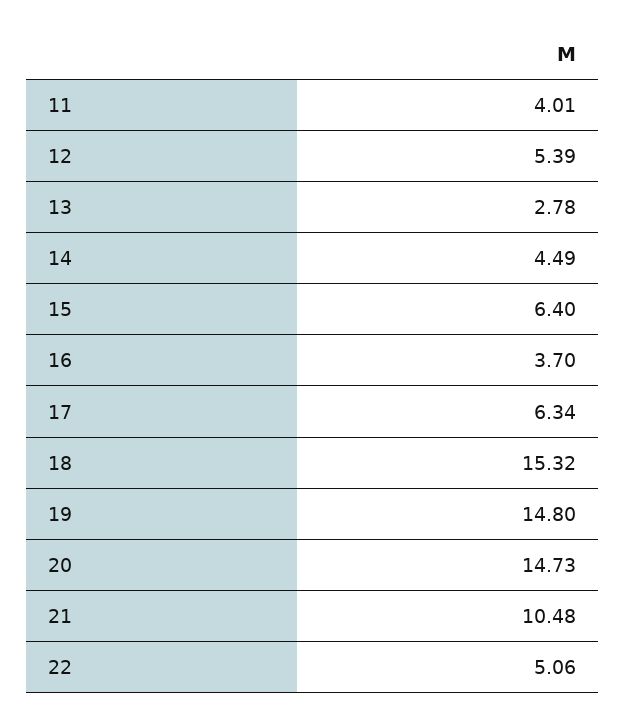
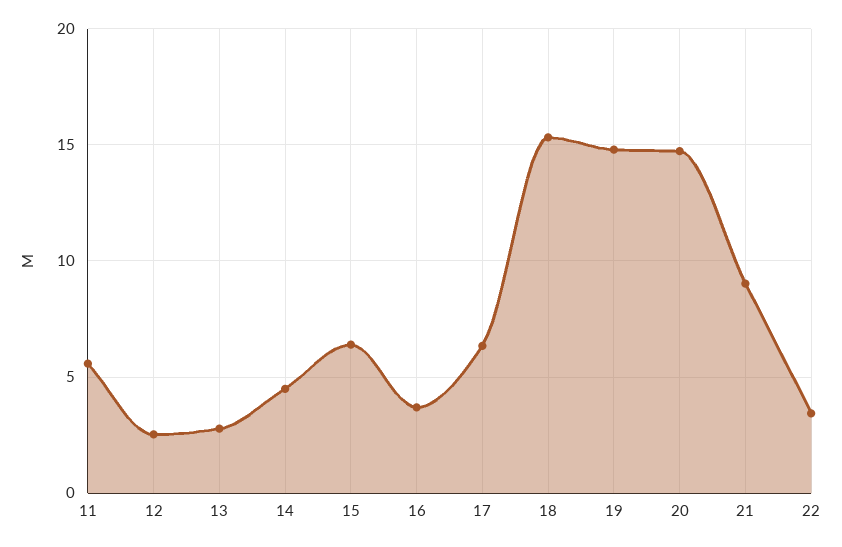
  {
-   "11": 4.01,
+   "11": 5.5,
-   "12": 5.39,
+   "12": 2.5,
    "13": 2.78,
    "14": 4.49,
    "15": 6.4,
    "16": 3.7,
    "17": 6.34,
    "18": 15.32,
    "19": 14.8,
    "20": 14.73,
-   "21": 10.48,
+   "21": 9,
-   "22": 5.06
+   "22": 3.5
  }

